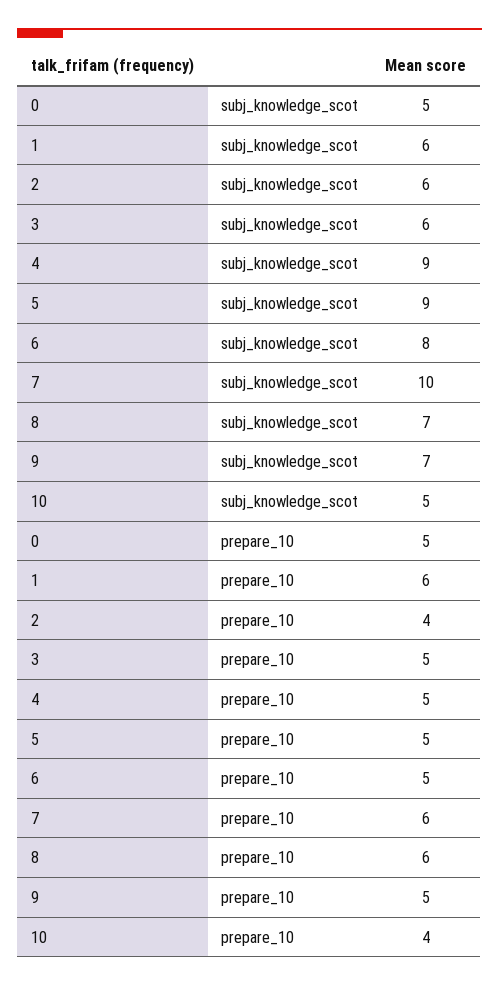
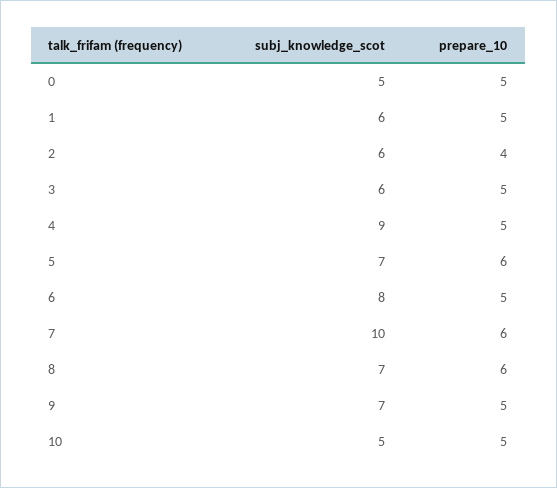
  {
    "0": {
      "subj_knowledge_scot": 5,
      "prepare_10": 5
    },
    "1": {
      "subj_knowledge_scot": 6,
-     "prepare_10": 6
+     "prepare_10": 5
    },
    "2": {
      "subj_knowledge_scot": 6,
      "prepare_10": 4
    },
    "3": {
      "subj_knowledge_scot": 6,
      "prepare_10": 5
    },
    "4": {
      "subj_knowledge_scot": 9,
      "prepare_10": 5
    },
    "5": {
-     "subj_knowledge_scot": 9,
+     "subj_knowledge_scot": 7,
-     "prepare_10": 5
+     "prepare_10": 6
    },
    "6": {
      "subj_knowledge_scot": 8,
      "prepare_10": 5
    },
    "7": {
      "subj_knowledge_scot": 10,
      "prepare_10": 6
    },
    "8": {
      "subj_knowledge_scot": 7,
      "prepare_10": 6
    },
    "9": {
      "subj_knowledge_scot": 7,
      "prepare_10": 5
    },
    "10": {
      "subj_knowledge_scot": 5,
-     "prepare_10": 4
+     "prepare_10": 5
    }
  }

